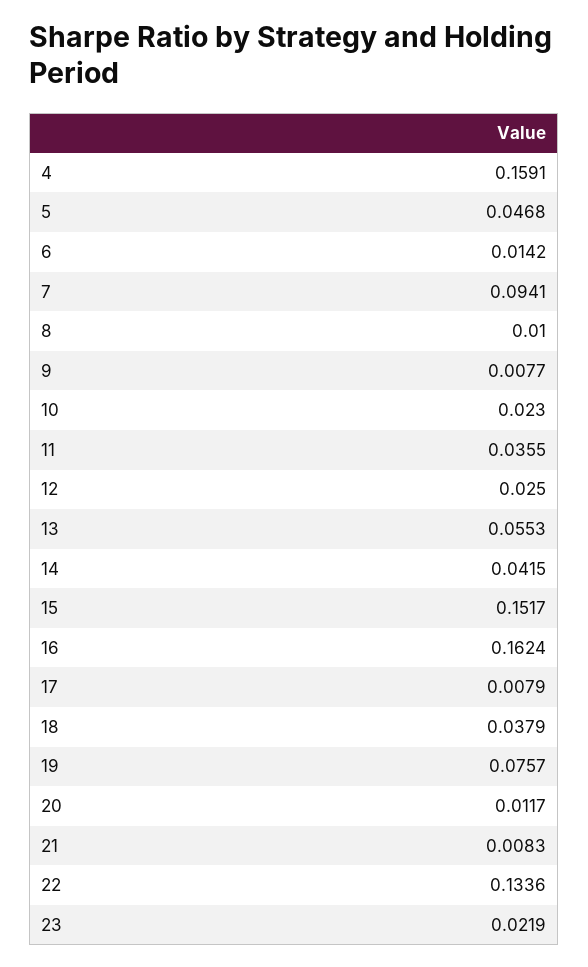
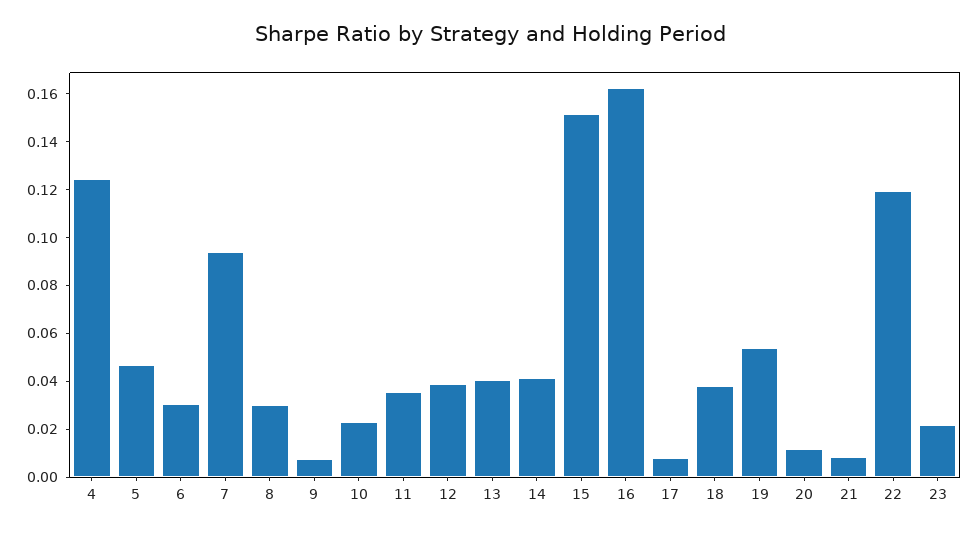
  {
-   "4": 0.1591,
+   "4": 0.125,
    "5": 0.0468,
-   "6": 0.0142,
+   "6": 0.03,
    "7": 0.0941,
-   "8": 0.01,
+   "8": 0.03,
    "9": 0.0077,
    "10": 0.023,
    "11": 0.0355,
-   "12": 0.025,
+   "12": 0.04,
-   "13": 0.0553,
+   "13": 0.04,
    "14": 0.0415,
    "15": 0.1517,
    "16": 0.1624,
    "17": 0.0079,
    "18": 0.0379,
-   "19": 0.0757,
+   "19": 0.055,
    "20": 0.0117,
    "21": 0.0083,
-   "22": 0.1336,
+   "22": 0.12,
    "23": 0.0219
  }

